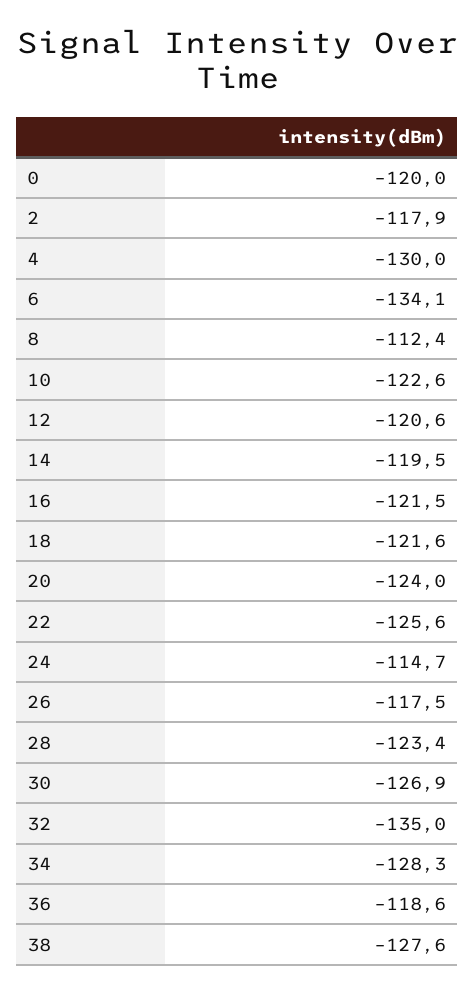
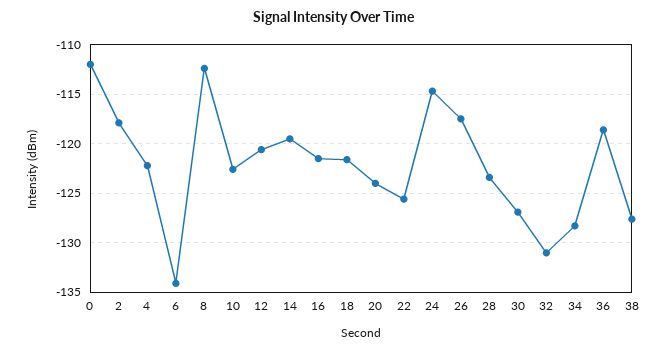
  {
-   "0": -120,
+   "0": -112,
    "2": -117.9,
-   "4": -130,
+   "4": -122,
    "6": -134.1,
    "8": -112.4,
    "10": -122.6,
    "12": -120.6,
    "14": -119.5,
    "16": -121.5,
    "18": -121.6,
    "20": -124,
    "22": -125.6,
    "24": -114.7,
    "26": -117.5,
    "28": -123.4,
    "30": -126.9,
-   "32": -135,
+   "32": -131,
    "34": -128.3,
    "36": -118.6,
    "38": -127.6
  }

